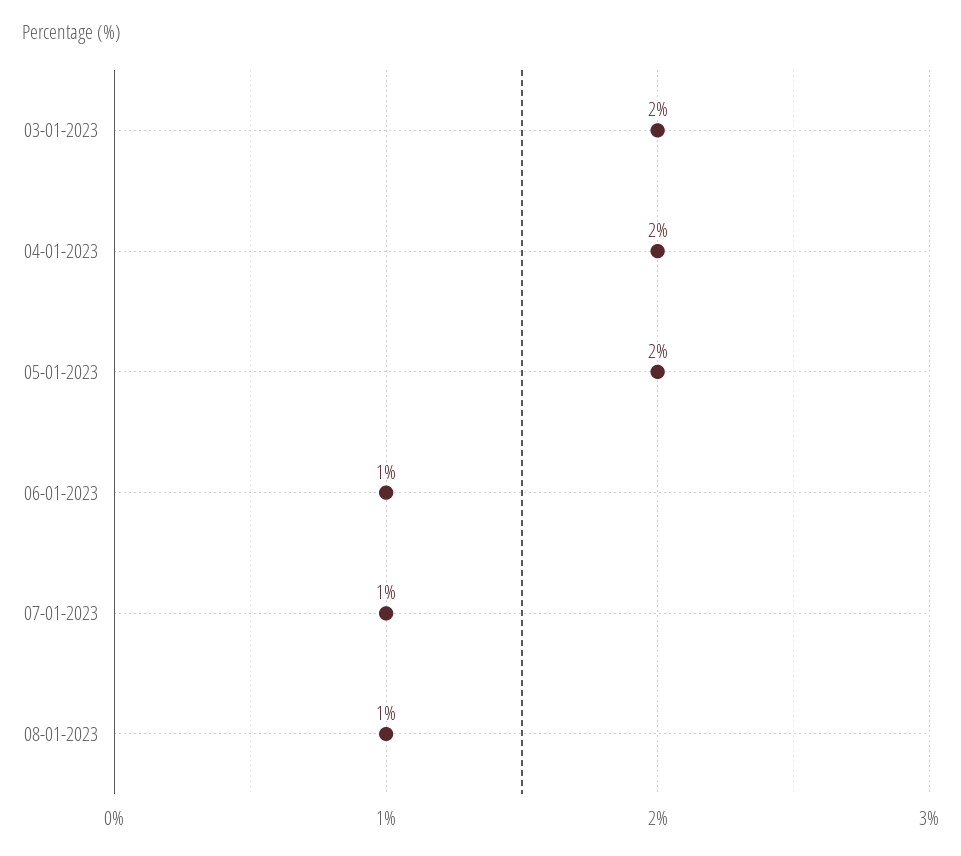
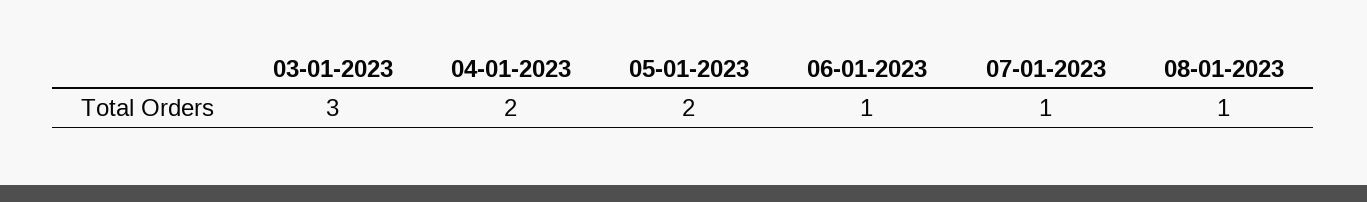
  {
-   "03-01-2023": 2,
+   "03-01-2023": 3,
    "04-01-2023": 2,
    "05-01-2023": 2,
    "06-01-2023": 1,
    "07-01-2023": 1,
    "08-01-2023": 1
  }

